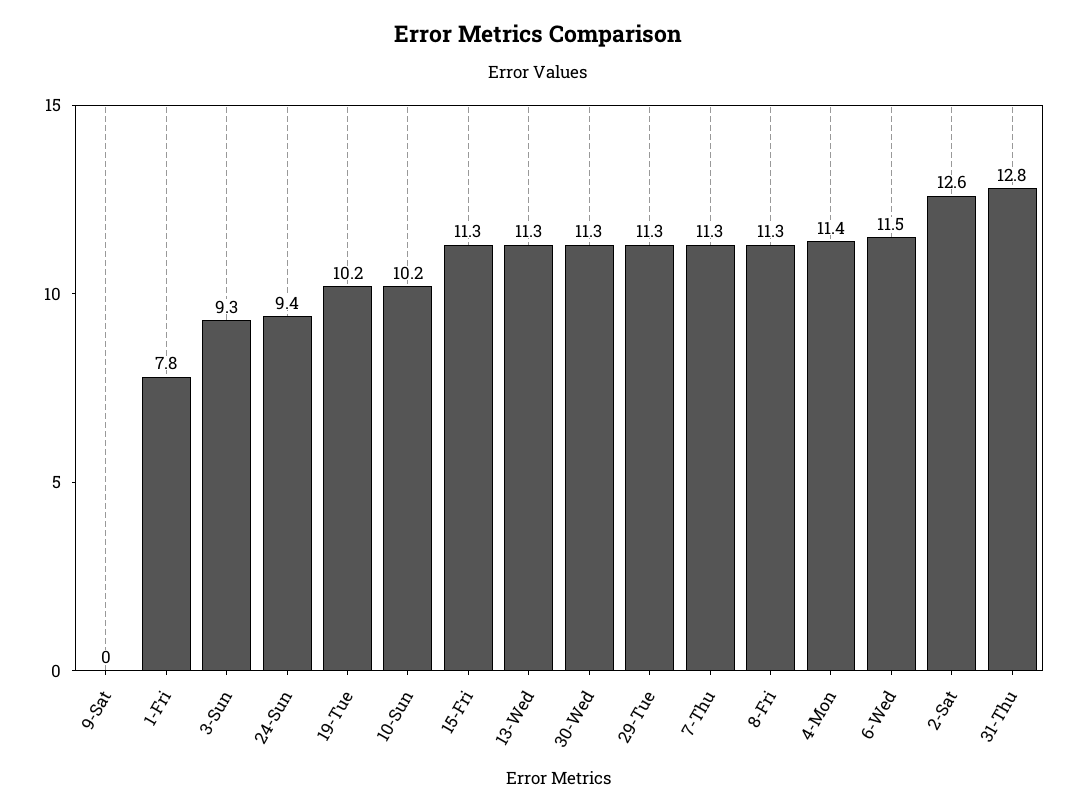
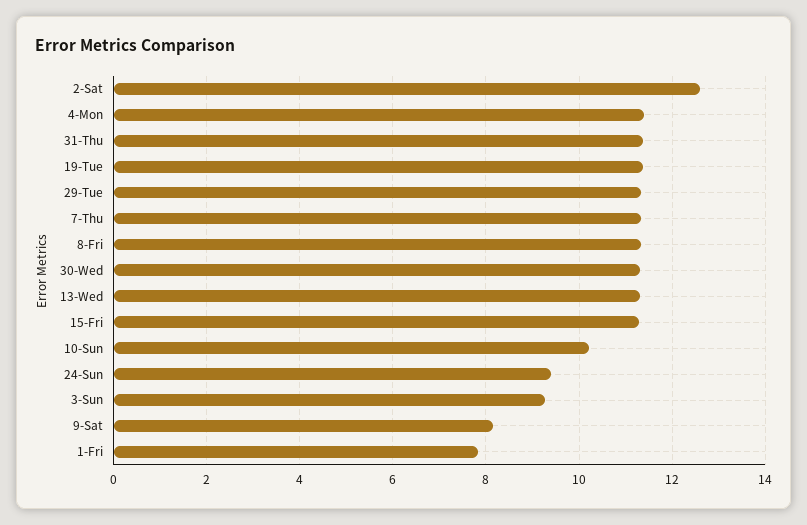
  {
-   "9-Sat": 0,
+   "9-Sat": 8.2,
    "1-Fri": 7.8,
    "3-Sun": 9.3,
    "24-Sun": 9.4,
-   "19-Tue": 10.2,
+   "19-Tue": 11.4,
    "10-Sun": 10.2,
    "15-Fri": 11.3,
    "13-Wed": 11.3,
    "30-Wed": 11.3,
    "29-Tue": 11.3,
    "7-Thu": 11.3,
    "8-Fri": 11.3,
    "4-Mon": 11.4,
-   "6-Wed": 11.5,
    "2-Sat": 12.6,
-   "31-Thu": 12.8
+   "31-Thu": 11.4
  }

